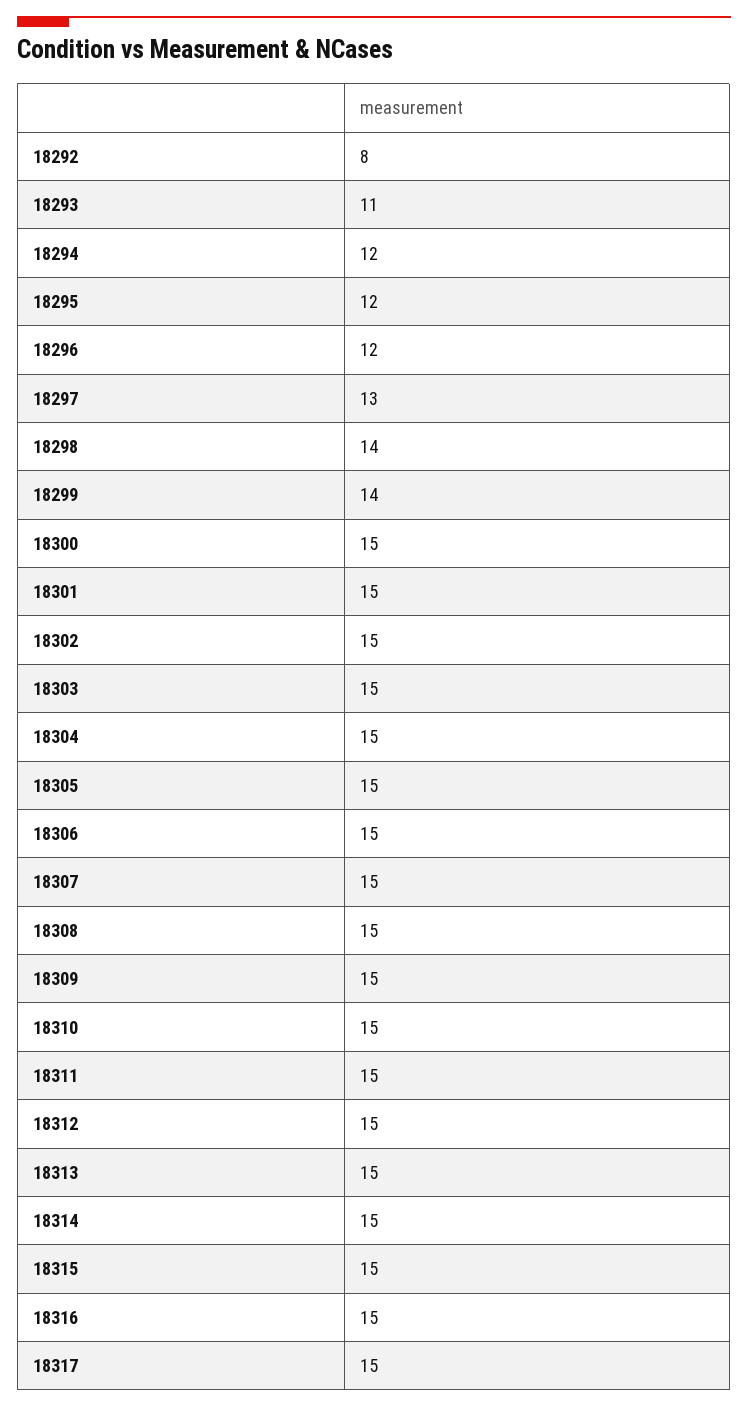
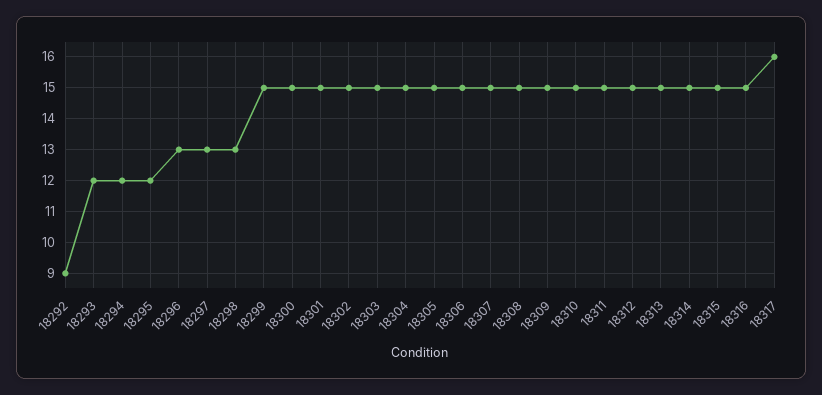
  {
-   "18292": 8,
+   "18292": 9,
-   "18293": 11,
+   "18293": 12,
    "18294": 12,
    "18295": 12,
-   "18296": 12,
+   "18296": 13,
    "18297": 13,
-   "18298": 14,
+   "18298": 13,
-   "18299": 14,
+   "18299": 15,
    "18300": 15,
    "18301": 15,
    "18302": 15,
    "18303": 15,
    "18304": 15,
    "18305": 15,
    "18306": 15,
    "18307": 15,
    "18308": 15,
    "18309": 15,
    "18310": 15,
    "18311": 15,
    "18312": 15,
    "18313": 15,
    "18314": 15,
    "18315": 15,
    "18316": 15,
-   "18317": 15
+   "18317": 16
  }

